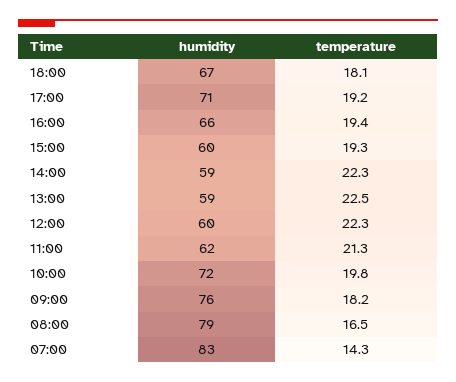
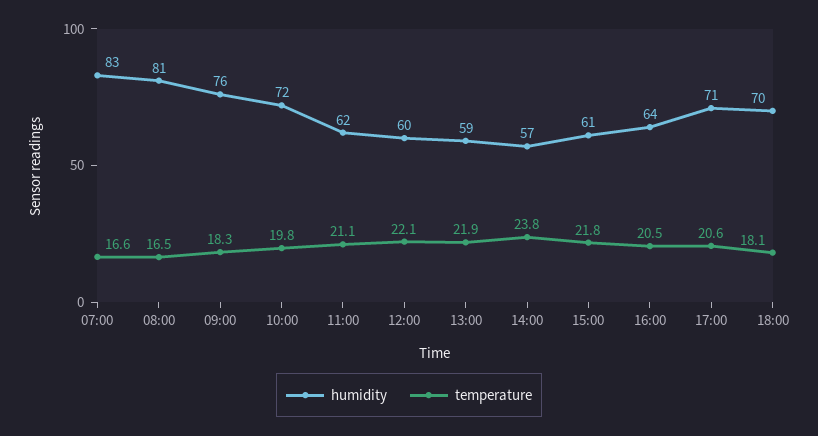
  {
    "humidity": {
-     "18:00": 67,
+     "18:00": 70,
      "17:00": 71,
-     "16:00": 66,
+     "16:00": 64,
-     "15:00": 60,
+     "15:00": 61,
-     "14:00": 59,
+     "14:00": 57,
      "13:00": 59,
      "12:00": 60,
      "11:00": 62,
      "10:00": 72,
      "09:00": 76,
-     "08:00": 79,
+     "08:00": 81,
      "07:00": 83
    },
    "temperature": {
      "18:00": 18.1,
-     "17:00": 19.2,
+     "17:00": 20.6,
-     "16:00": 19.4,
+     "16:00": 20.5,
-     "15:00": 19.3,
+     "15:00": 21.8,
-     "14:00": 22.3,
+     "14:00": 23.8,
-     "13:00": 22.5,
+     "13:00": 21.9,
-     "12:00": 22.3,
+     "12:00": 22.1,
-     "11:00": 21.3,
+     "11:00": 21.1,
      "10:00": 19.8,
-     "09:00": 18.2,
+     "09:00": 18.3,
      "08:00": 16.5,
-     "07:00": 14.3
+     "07:00": 16.6
    }
  }

